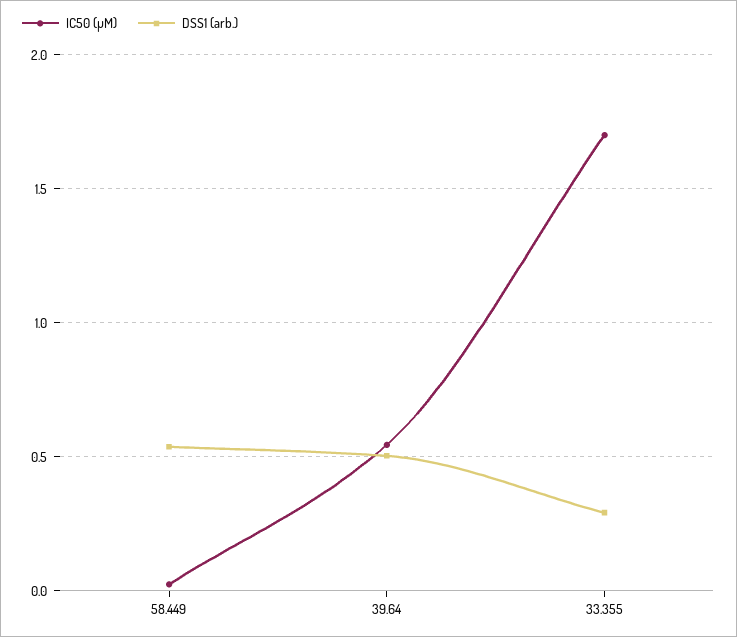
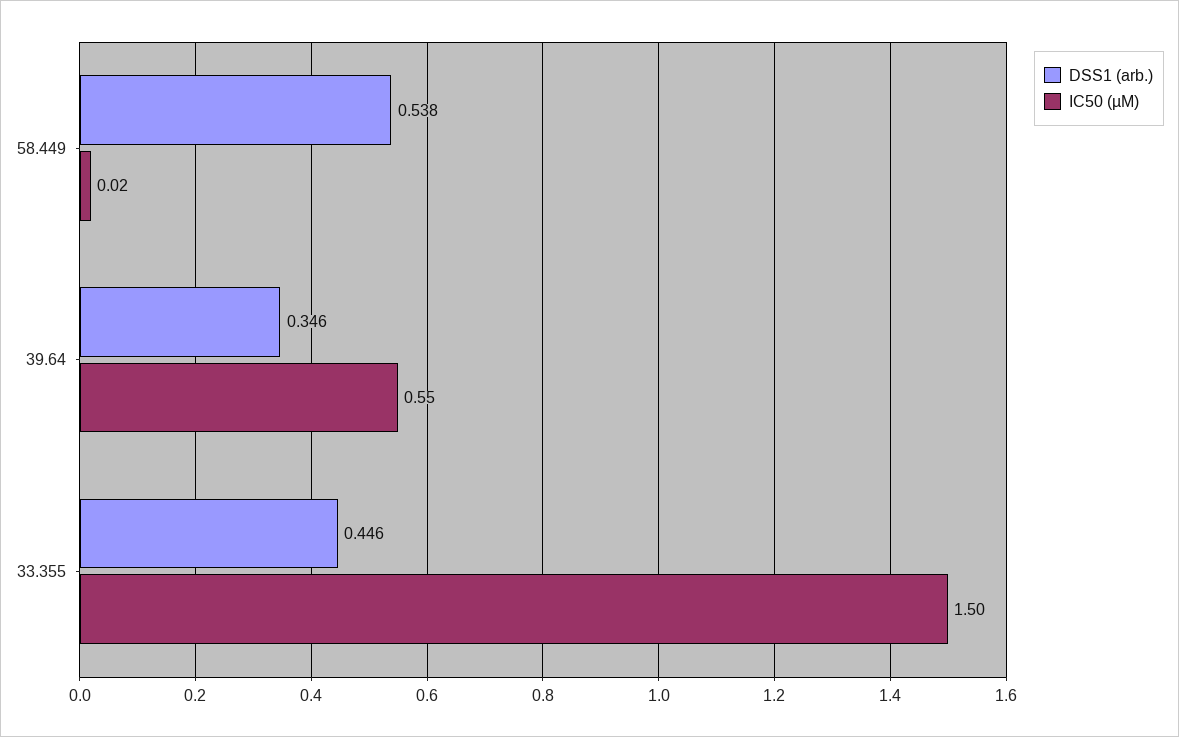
  {
    "IC50 (µM)": {
      "58.449": 0.02,
      "39.64": 0.55,
-     "33.355": 1.7
+     "33.355": 1.5
    },
    "DSS1 (arb.)": {
      "58.449": 0.538,
-     "39.64": 0.5,
+     "39.64": 0.346,
-     "33.355": 0.3
+     "33.355": 0.446
    }
  }

